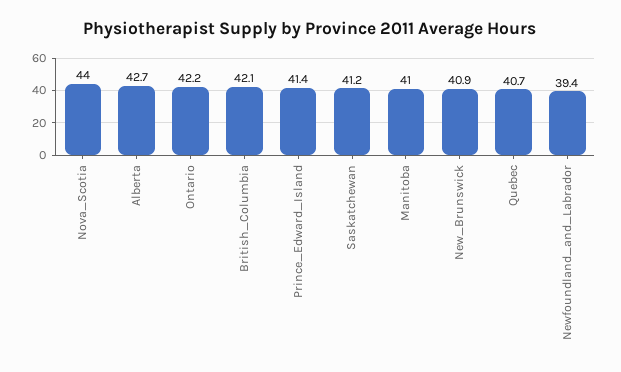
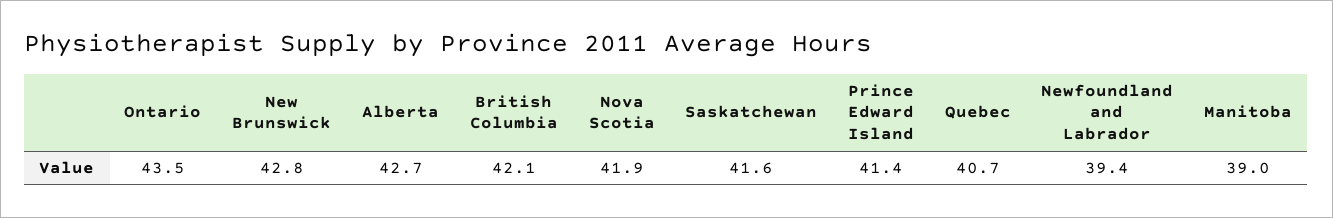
  {
-   "Nova_Scotia": 44,
+   "Nova_Scotia": 41.9,
    "Alberta": 42.7,
-   "Ontario": 42.2,
+   "Ontario": 43.5,
    "British_Columbia": 42.1,
    "Prince_Edward_Island": 41.4,
-   "Saskatchewan": 41.2,
+   "Saskatchewan": 41.6,
-   "Manitoba": 41,
+   "Manitoba": 39,
-   "New_Brunswick": 40.9,
+   "New_Brunswick": 42.8,
    "Quebec": 40.7,
    "Newfoundland_and_Labrador": 39.4
  }

